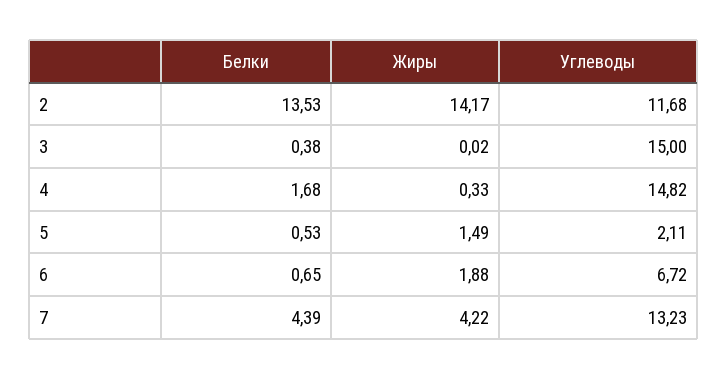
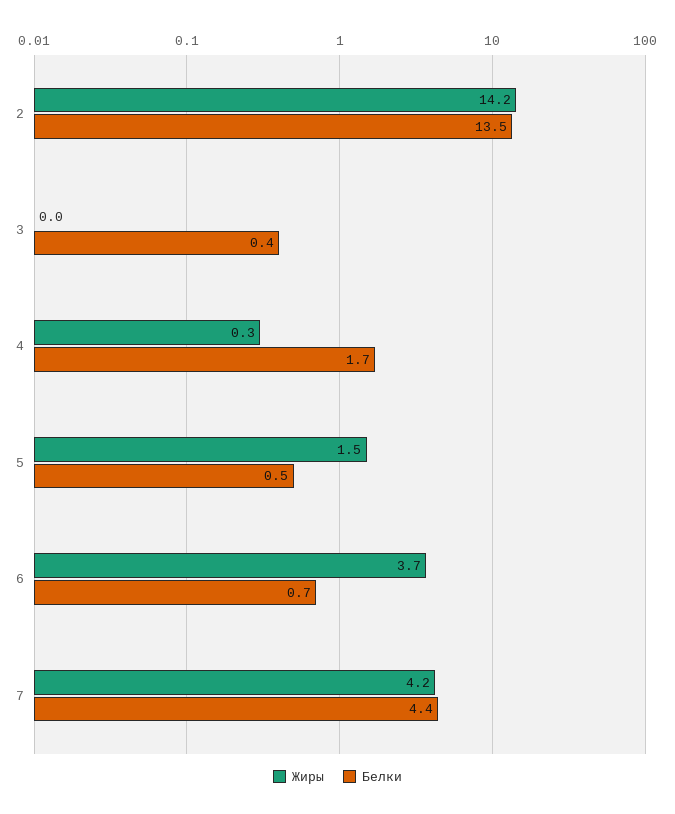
  {
    "Белки": {
      "2": 13.53,
      "3": 0.38,
      "4": 1.68,
      "5": 0.53,
      "6": 0.65,
      "7": 4.39
    },
    "Жиры": {
      "2": 14.17,
      "3": 0.02,
      "4": 0.33,
      "5": 1.49,
-     "6": 1.88,
+     "6": 3.7,
      "7": 4.22
-   },
+   }
-   "Углеводы": {
-     "2": 11.68,
-     "3": 15,
-     "4": 14.82,
-     "5": 2.11,
-     "6": 6.72,
-     "7": 13.23
-   }
  }

